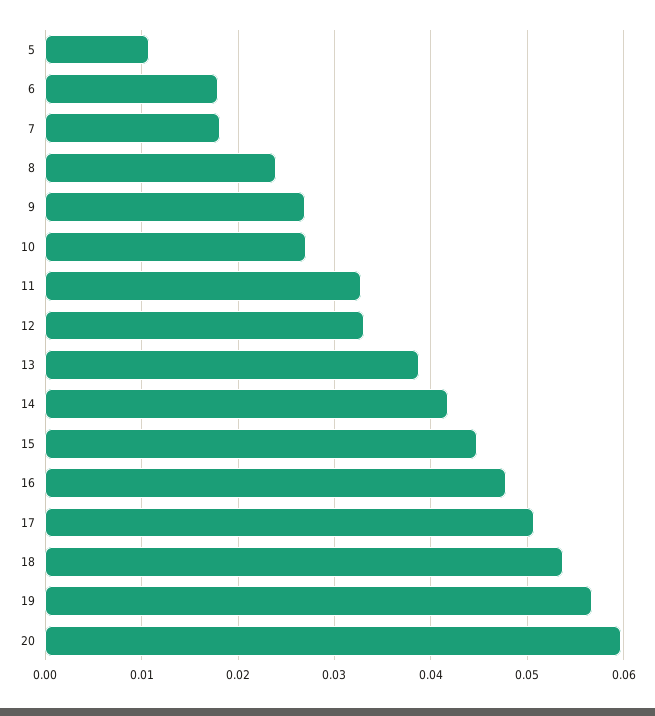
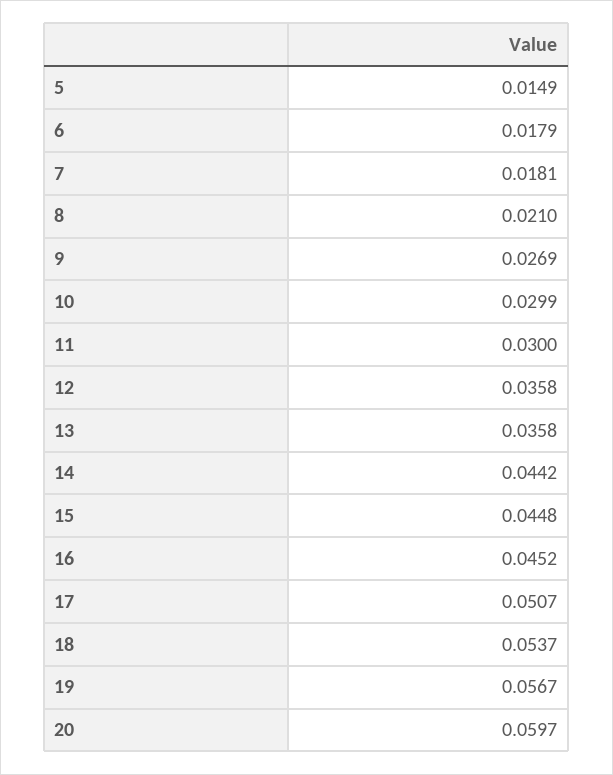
  {
-   "5": 0.011,
+   "5": 0.0149,
    "6": 0.0179,
    "7": 0.0181,
-   "8": 0.024,
+   "8": 0.021,
    "9": 0.0269,
-   "10": 0.027,
+   "10": 0.0299,
-   "11": 0.033,
+   "11": 0.03,
-   "12": 0.033,
+   "12": 0.0358,
-   "13": 0.039,
+   "13": 0.0358,
-   "14": 0.042,
+   "14": 0.0442,
    "15": 0.0448,
-   "16": 0.048,
+   "16": 0.0452,
    "17": 0.0507,
    "18": 0.0537,
    "19": 0.0567,
    "20": 0.0597
  }

